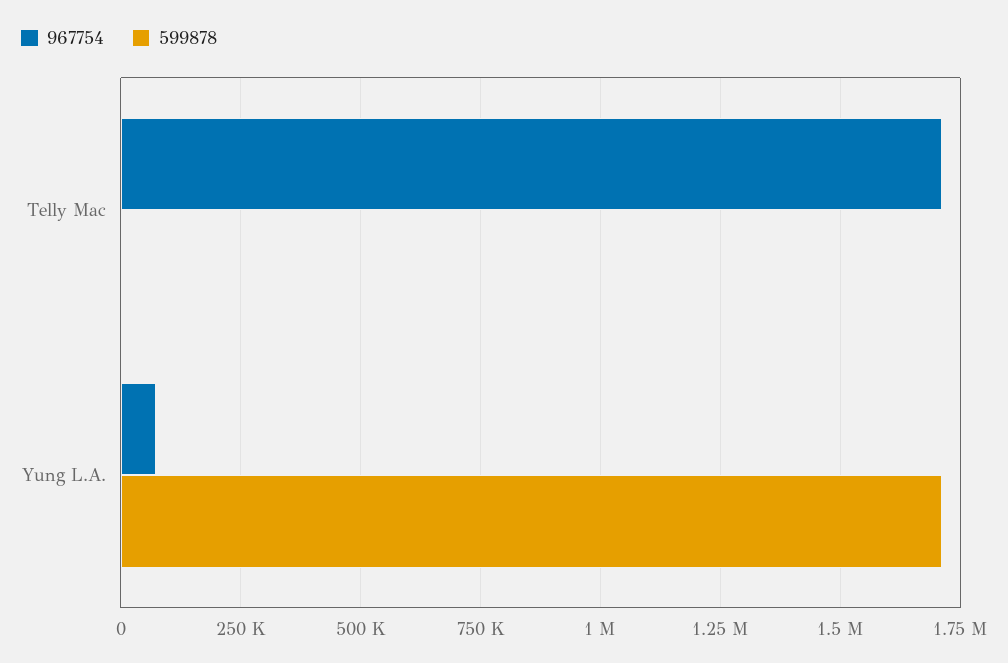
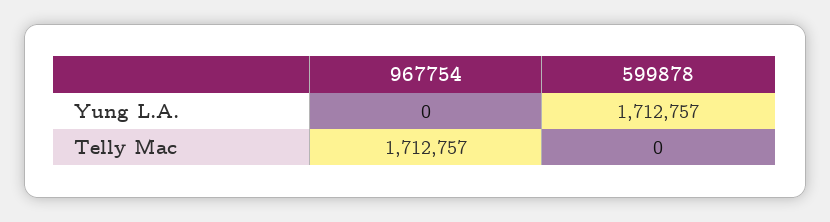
  {
    "967754": {
      "Telly Mac": 1712757,
-     "Yung L.A.": 75000
+     "Yung L.A.": 0
    },
    "599878": {
      "Telly Mac": 0,
      "Yung L.A.": 1712757
    }
  }

